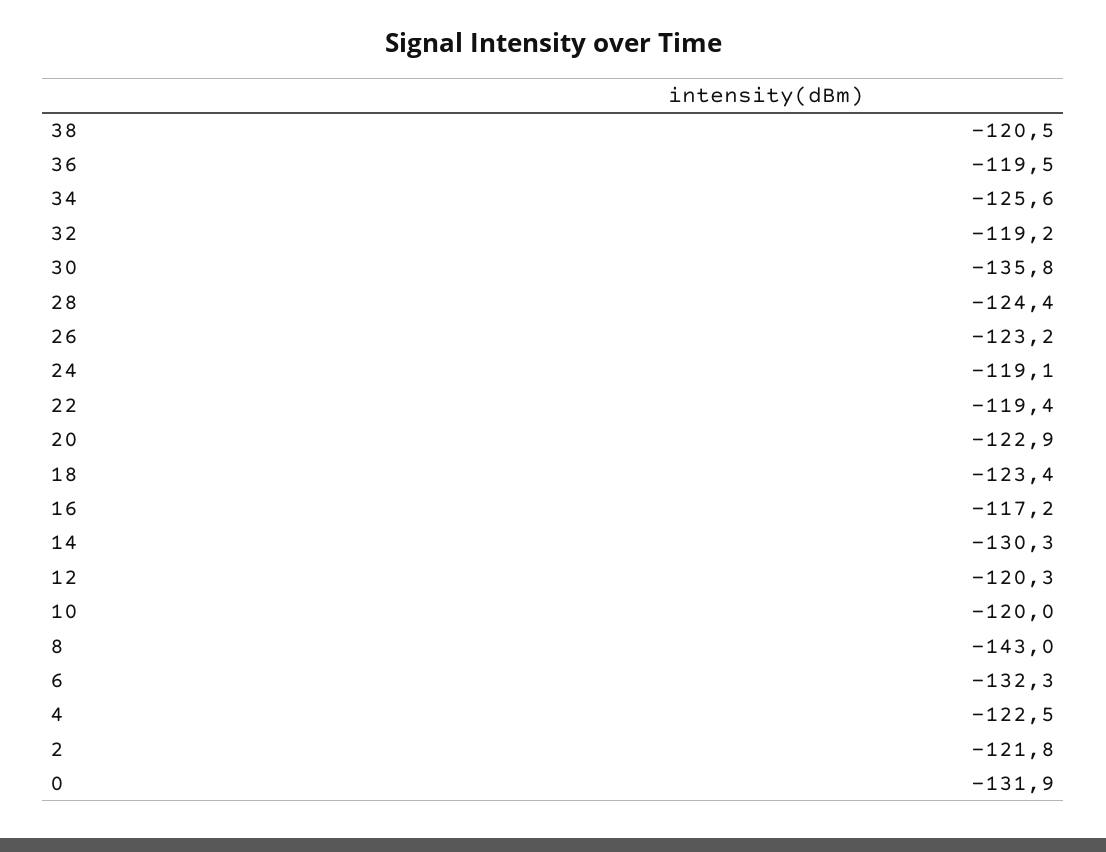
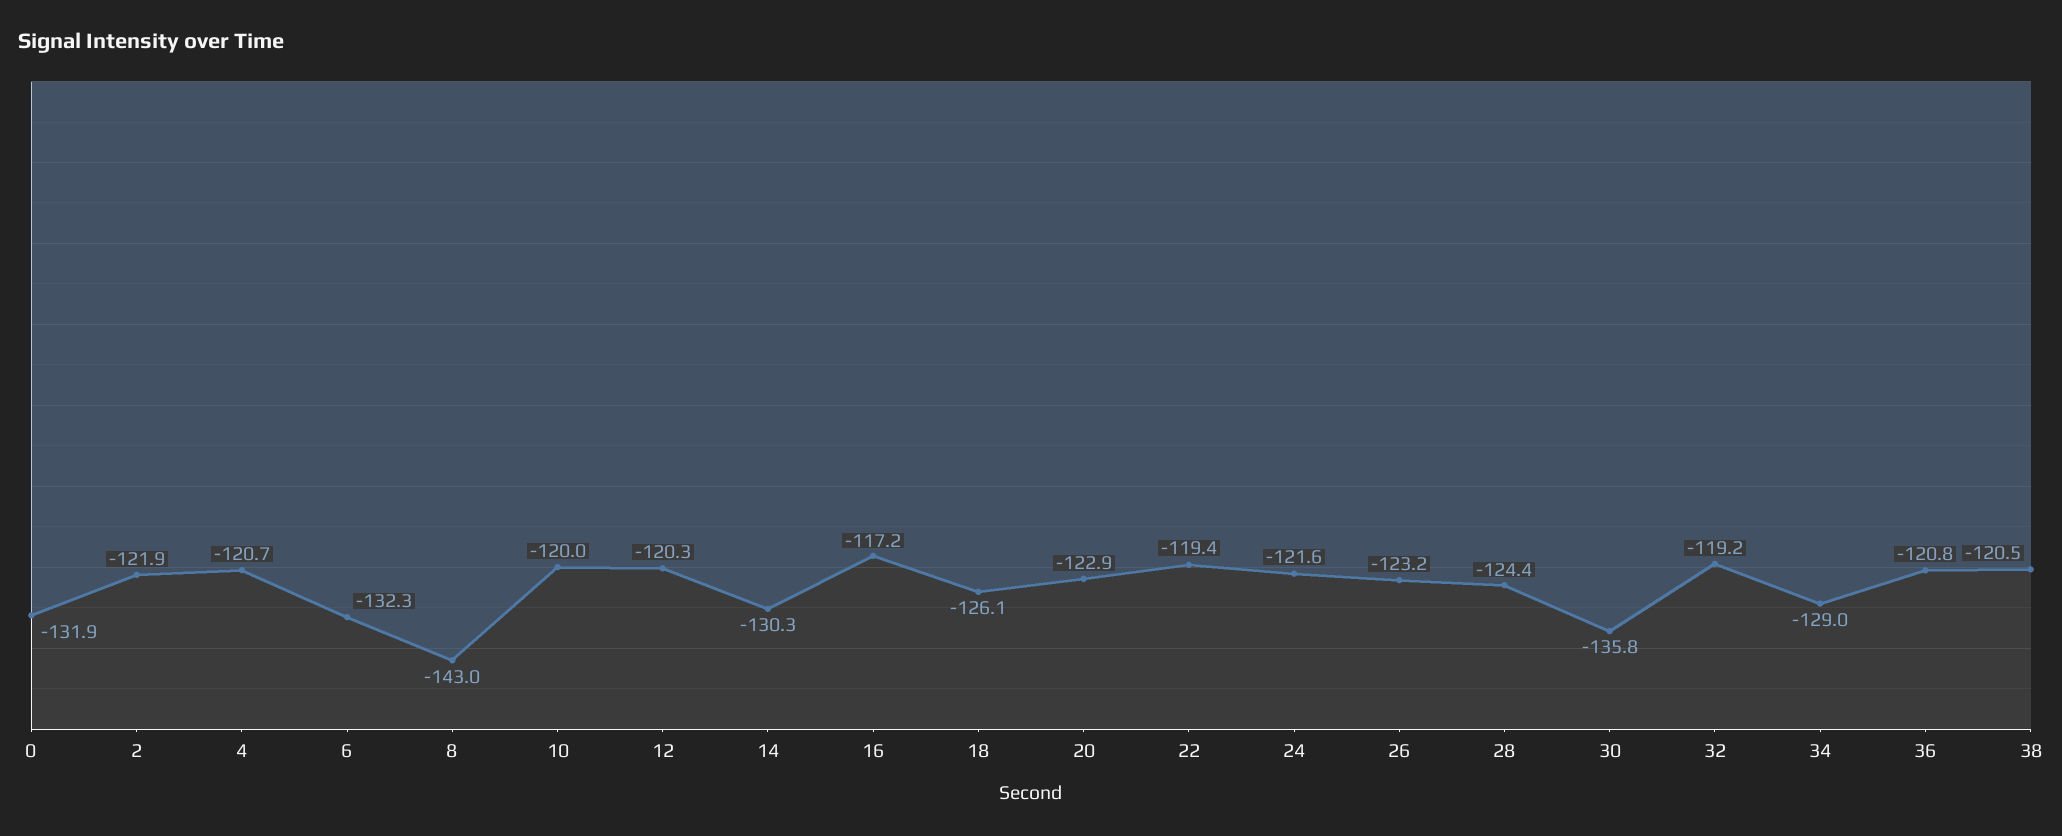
  {
    "38": -120.5,
-   "36": -119.5,
+   "36": -120.8,
-   "34": -125.6,
+   "34": -129,
    "32": -119.2,
    "30": -135.8,
    "28": -124.4,
    "26": -123.2,
-   "24": -119.1,
+   "24": -121.6,
    "22": -119.4,
    "20": -122.9,
-   "18": -123.4,
+   "18": -126.1,
    "16": -117.2,
    "14": -130.3,
    "12": -120.3,
    "10": -120,
    "8": -143,
    "6": -132.3,
-   "4": -122.5,
+   "4": -120.7,
-   "2": -121.8,
+   "2": -121.9,
    "0": -131.9
  }

